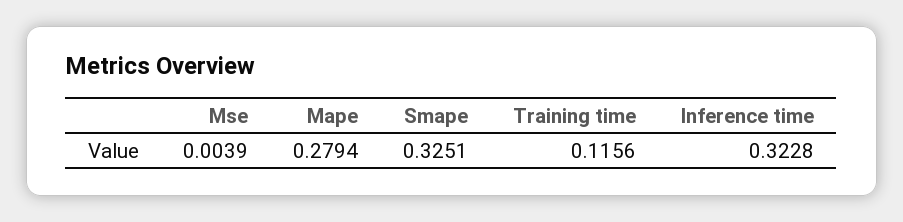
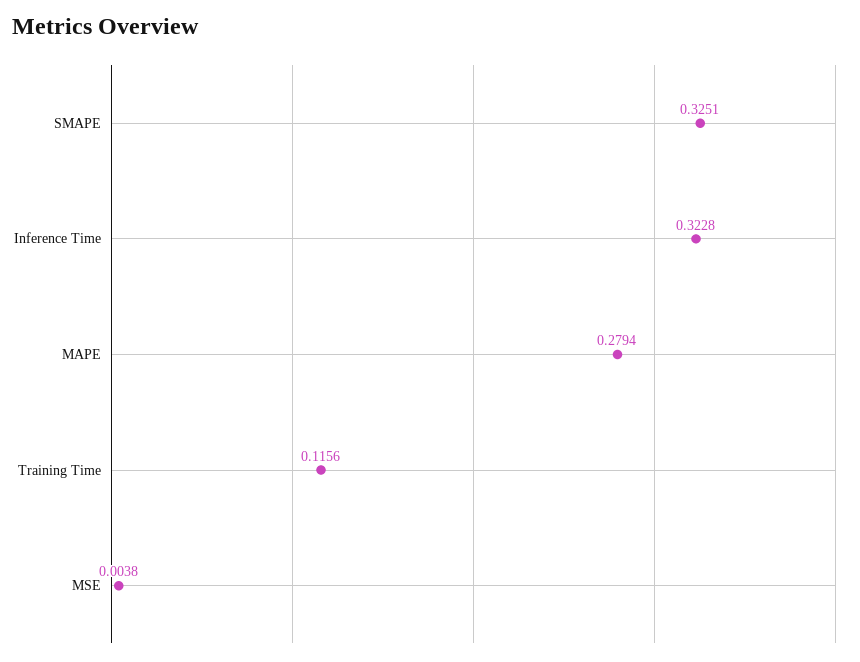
  {
-   "Mse": 0.0039,
+   "Mse": 0.0038,
    "Mape": 0.2794,
    "Smape": 0.3251,
    "Training time": 0.1156,
    "Inference time": 0.3228
  }

